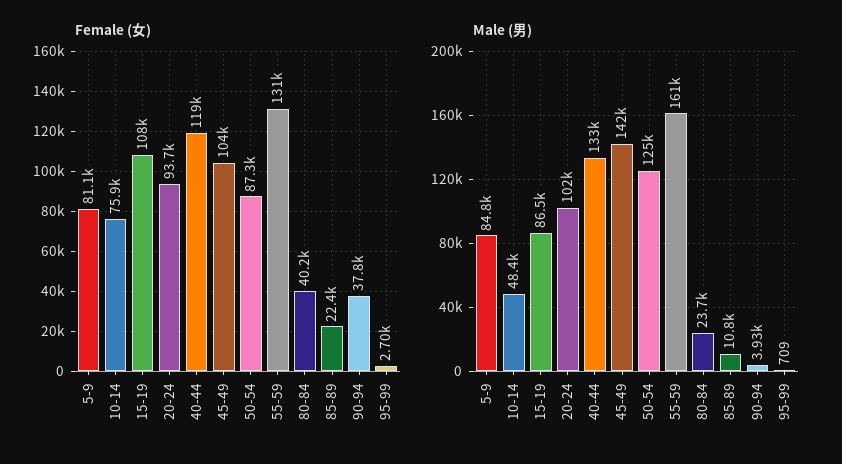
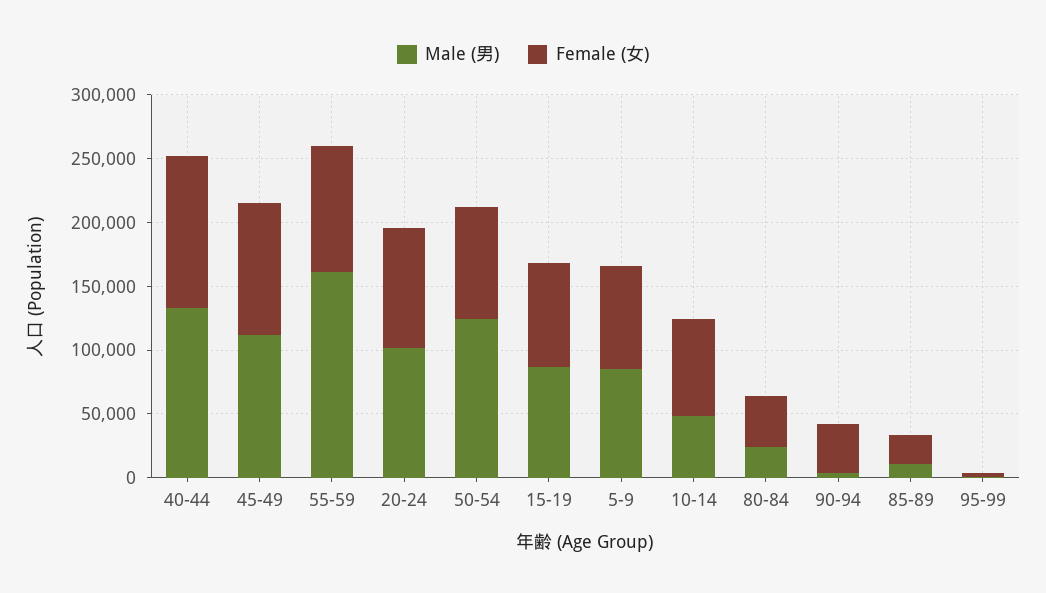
  {
    "Female (女)": {
      "5-9": 81100,
      "10-14": 75900,
-     "15-19": 108000,
+     "15-19": 80000,
      "20-24": 93700,
      "40-44": 119000,
      "45-49": 104000,
      "50-54": 87300,
-     "55-59": 131000,
+     "55-59": 100000,
      "80-84": 40200,
      "85-89": 22400,
      "90-94": 37800,
      "95-99": 2700
    },
    "Male (男)": {
      "5-9": 84800,
      "10-14": 48400,
      "15-19": 86500,
      "20-24": 102000,
      "40-44": 133000,
-     "45-49": 142000,
+     "45-49": 110000,
      "50-54": 125000,
      "55-59": 161000,
      "80-84": 23700,
      "85-89": 10800,
      "90-94": 3930,
      "95-99": 709
    }
  }

